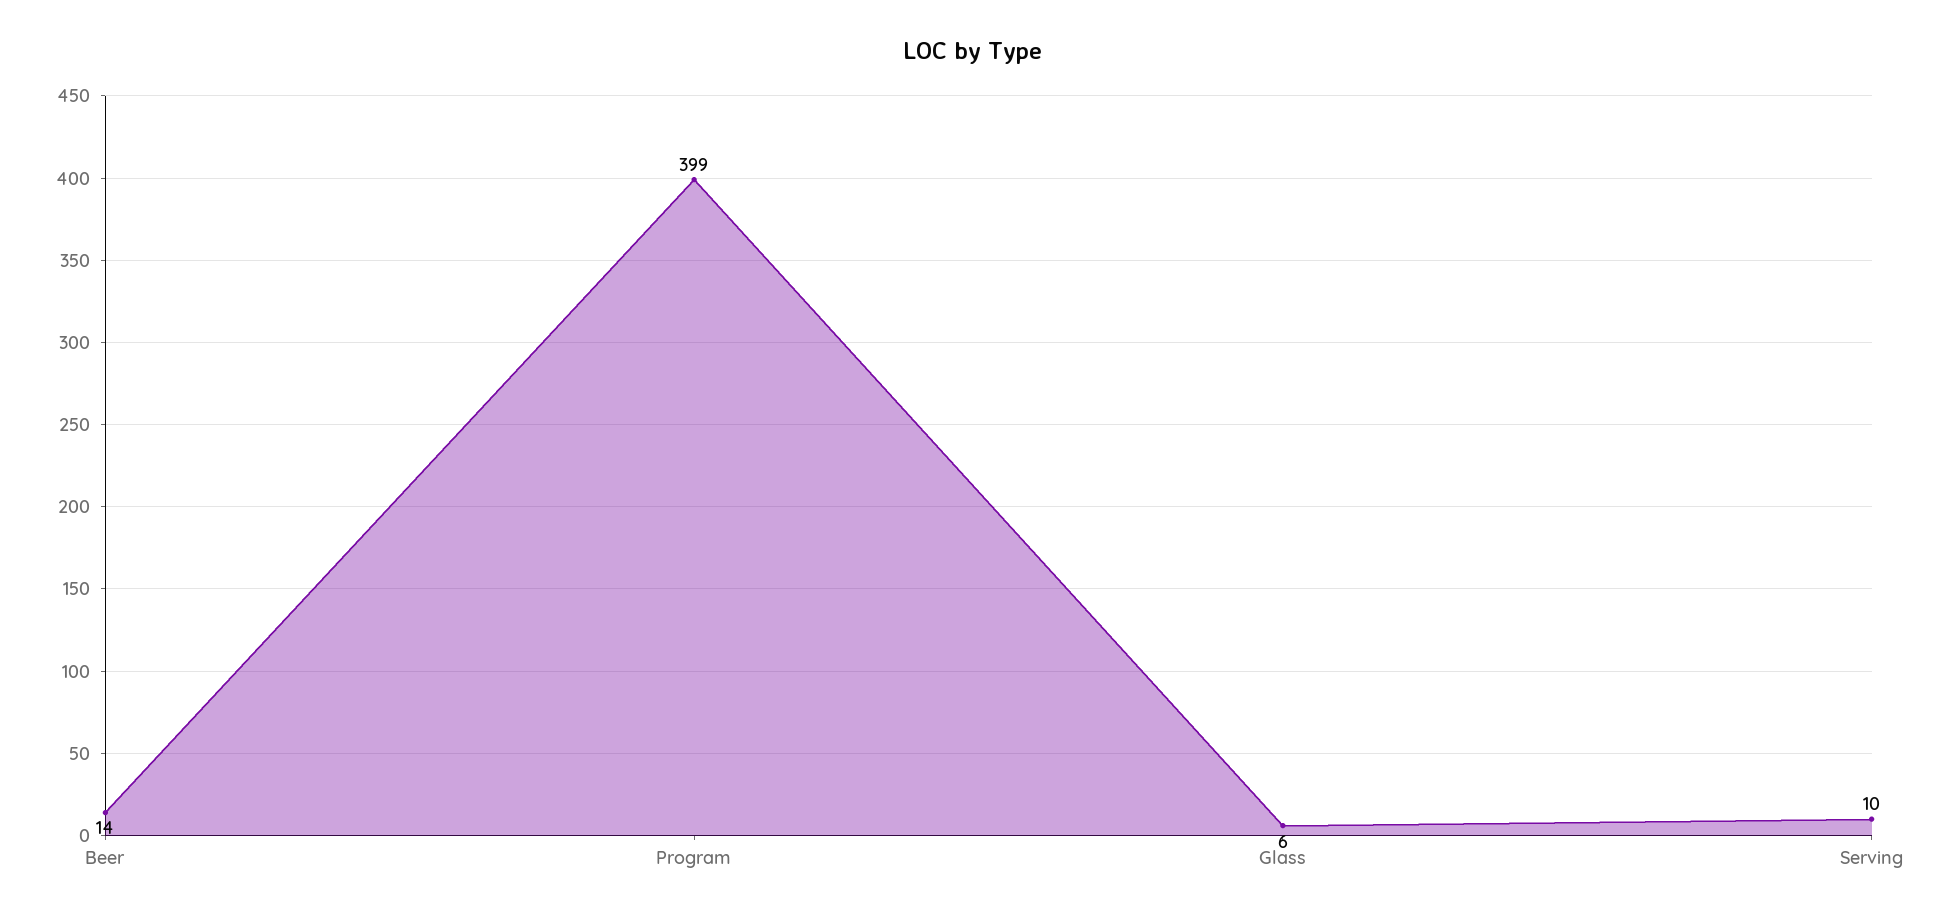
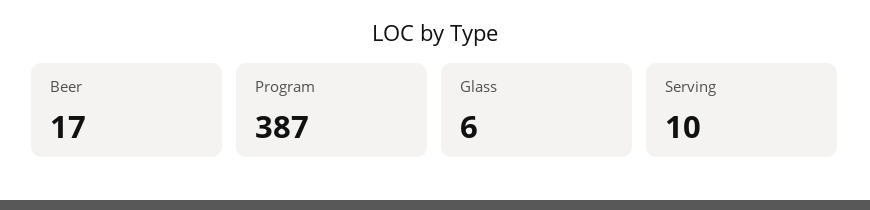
  {
-   "Beer": 14,
+   "Beer": 17,
-   "Program": 399,
+   "Program": 387,
    "Glass": 6,
    "Serving": 10
  }

